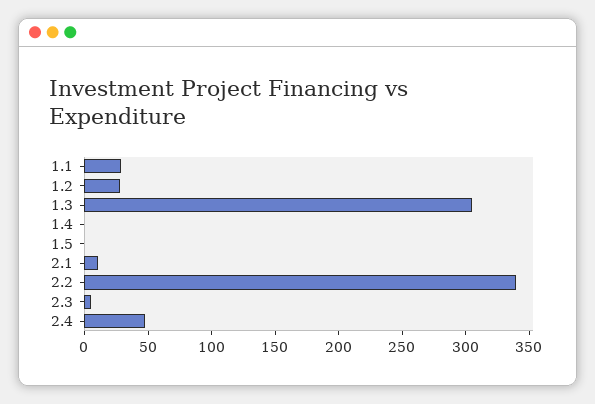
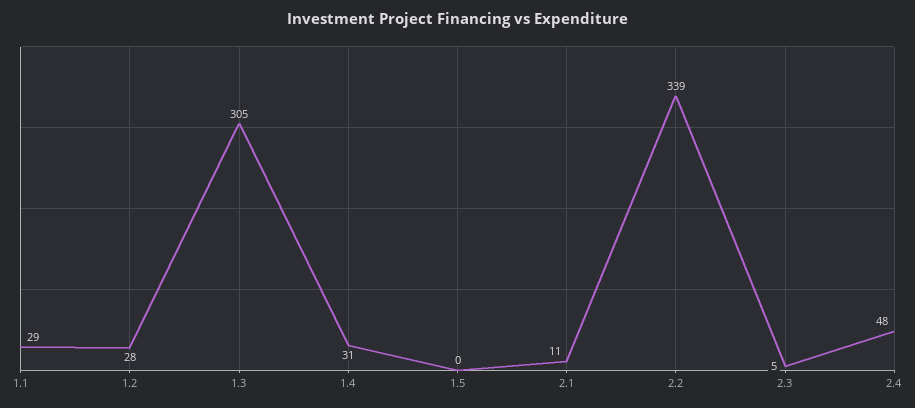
  {
    "1.1": 29,
    "1.2": 28,
    "1.3": 305,
-   "1.4": 0,
+   "1.4": 31,
    "1.5": 0,
    "2.1": 11,
    "2.2": 339,
    "2.3": 5,
    "2.4": 48
  }

